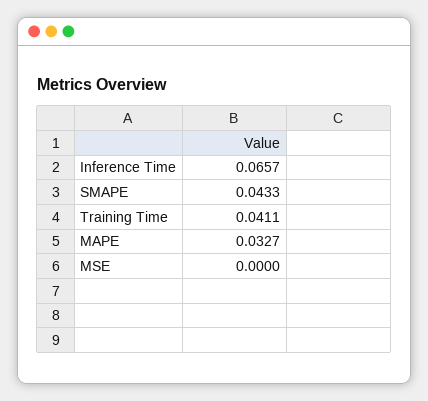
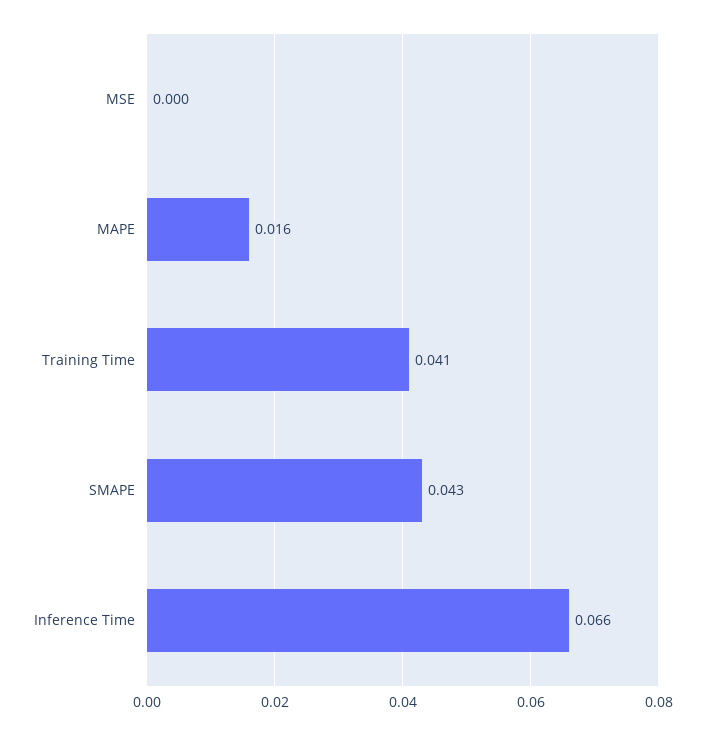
  {
    "Inference Time": 0.0657,
    "SMAPE": 0.0433,
    "Training Time": 0.0411,
-   "MAPE": 0.0327,
+   "MAPE": 0.016,
    "MSE": 0
  }

